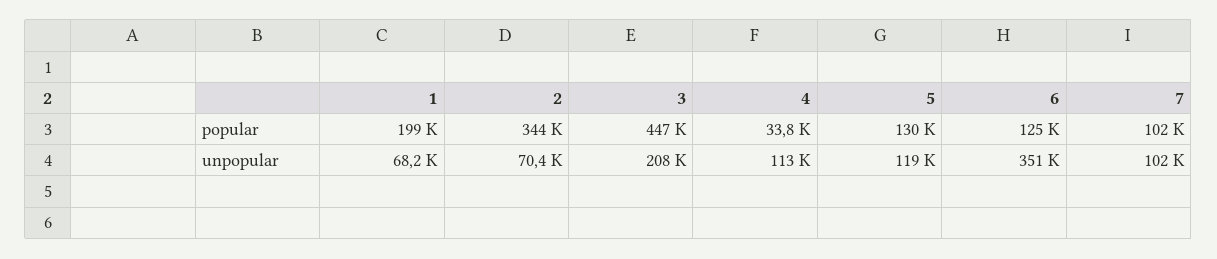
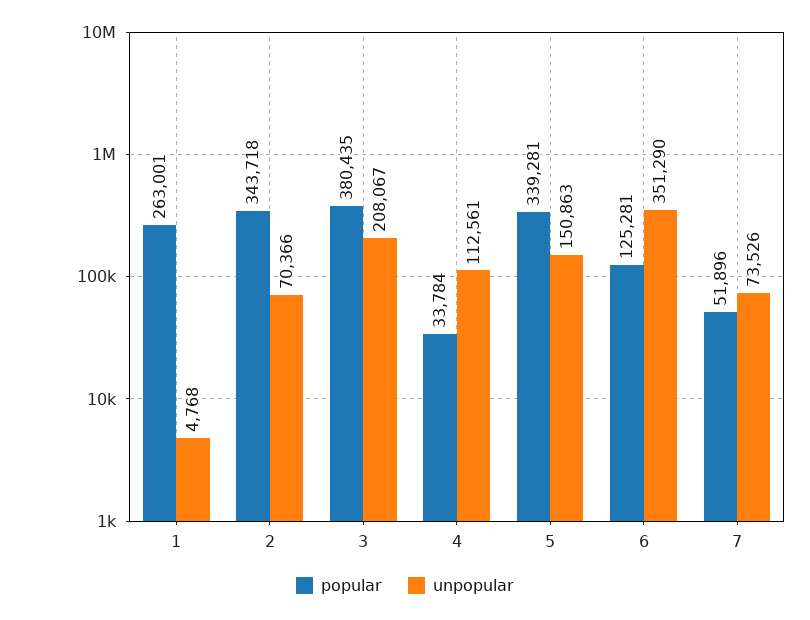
  {
    "popular": {
-     "1": 199000,
+     "1": 263001,
      "2": 343718,
-     "3": 447000,
+     "3": 380435,
      "4": 33784,
-     "5": 130000,
+     "5": 339281,
      "6": 125281,
-     "7": 102000
+     "7": 51896
    },
    "unpopular": {
-     "1": 68200,
+     "1": 4768,
      "2": 70366,
      "3": 208067,
      "4": 112561,
-     "5": 119000,
+     "5": 150863,
      "6": 351290,
-     "7": 102000
+     "7": 73526
    }
  }

